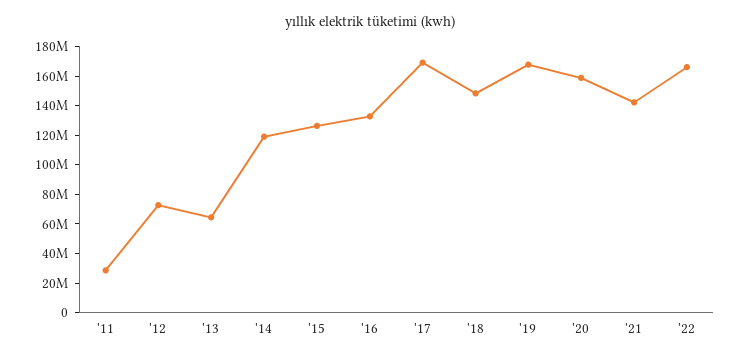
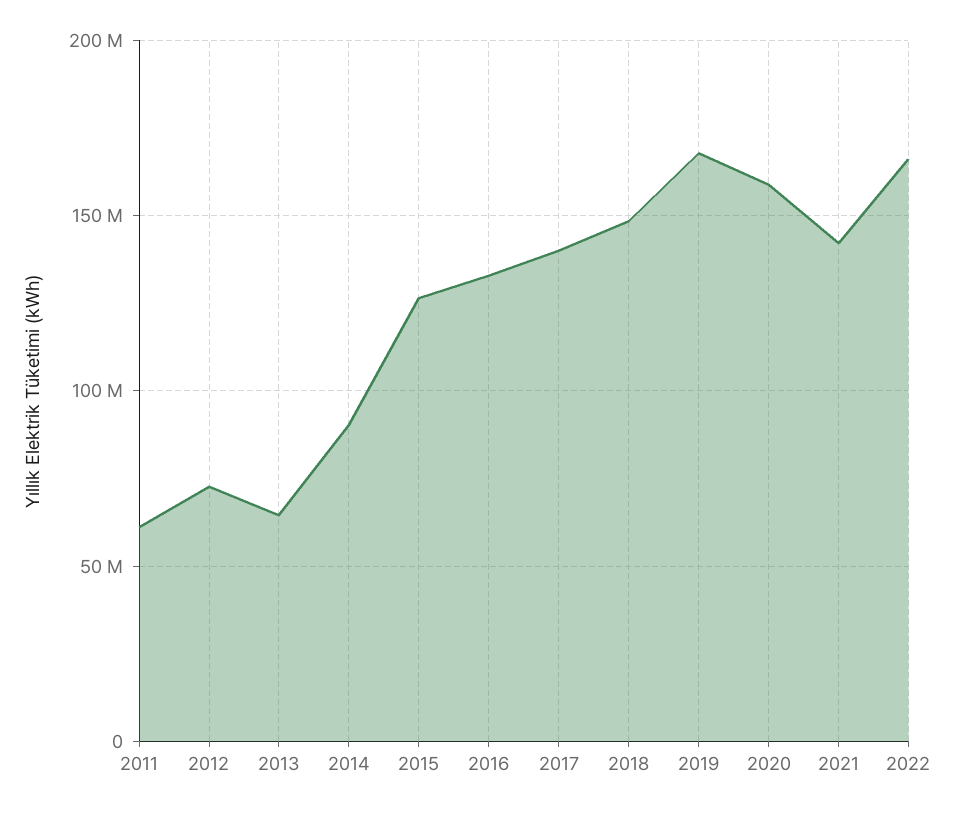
  {
-   "'11": 30000000,
+   "'11": 60000000,
    "'12": 75000000,
    "'13": 65000000,
-   "'14": 120000000,
+   "'14": 90000000,
    "'15": 125000000,
    "'16": 135000000,
-   "'17": 170000000,
+   "'17": 140000000,
    "'18": 150000000,
    "'19": 170000000,
    "'20": 160000000,
    "'21": 140000000,
    "'22": 165000000
  }

